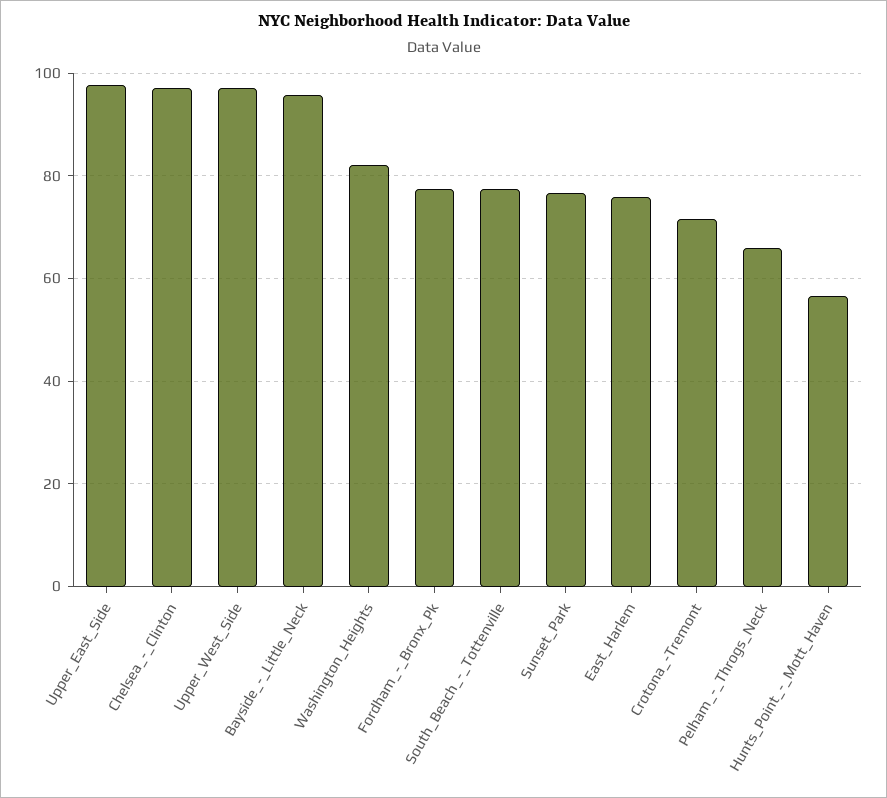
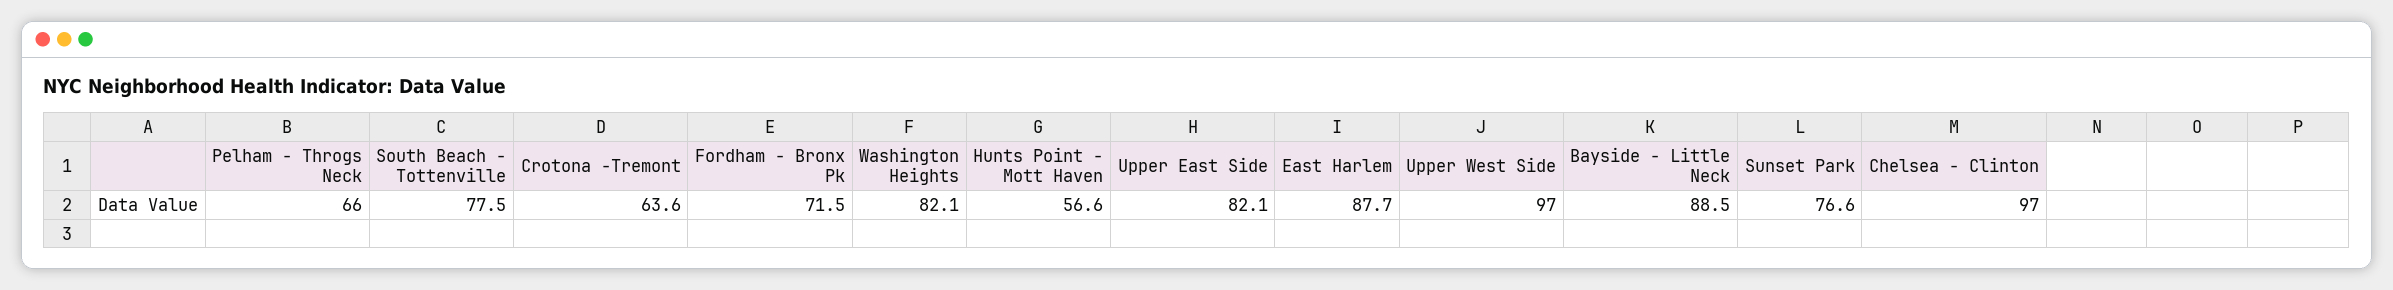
  {
-   "Upper_East_Side": 98,
+   "Upper_East_Side": 82.1,
    "Chelsea_-_Clinton": 97,
    "Upper_West_Side": 97,
-   "Bayside_-_Little_Neck": 96,
+   "Bayside_-_Little_Neck": 88.5,
    "Washington_Heights": 82.1,
-   "Fordham_-_Bronx_Pk": 78,
+   "Fordham_-_Bronx_Pk": 71.5,
    "South_Beach_-_Tottenville": 77.5,
    "Sunset_Park": 76.6,
-   "East_Harlem": 76,
+   "East_Harlem": 87.7,
-   "Crotona_-Tremont": 72,
+   "Crotona_-Tremont": 63.6,
    "Pelham_-_Throgs_Neck": 66,
    "Hunts_Point_-_Mott_Haven": 56.6
  }

